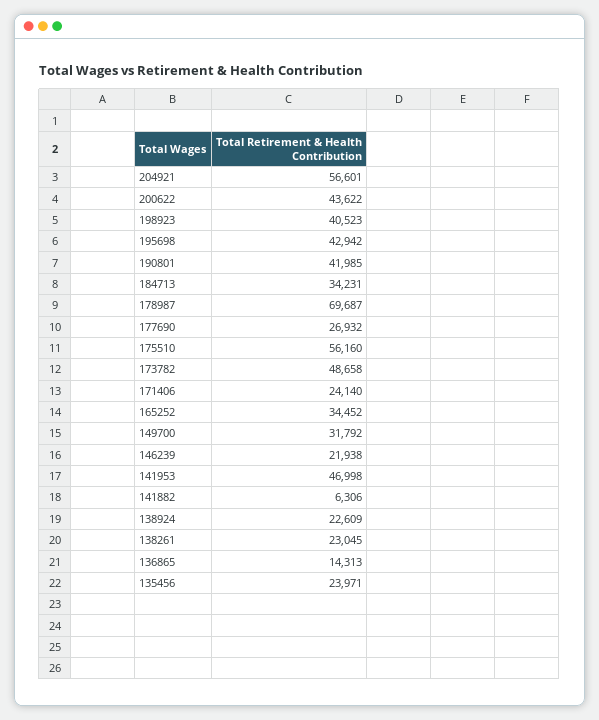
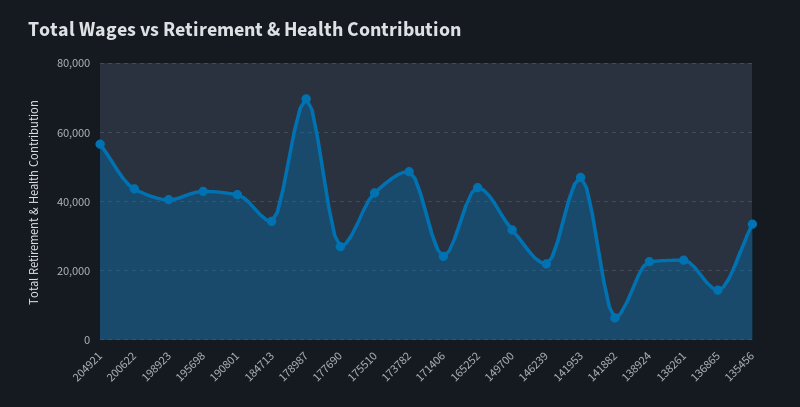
  {
    "204921": 56601,
    "200622": 43622,
    "198923": 40523,
    "195698": 42942,
    "190801": 41985,
    "184713": 34231,
    "178987": 69687,
    "177690": 26932,
-   "175510": 56160,
+   "175510": 42000,
    "173782": 48658,
    "171406": 24140,
-   "165252": 34452,
+   "165252": 44000,
    "149700": 31792,
    "146239": 21938,
    "141953": 46998,
    "141882": 6306,
    "138924": 22609,
    "138261": 23045,
    "136865": 14313,
-   "135456": 23971
+   "135456": 34000
  }

